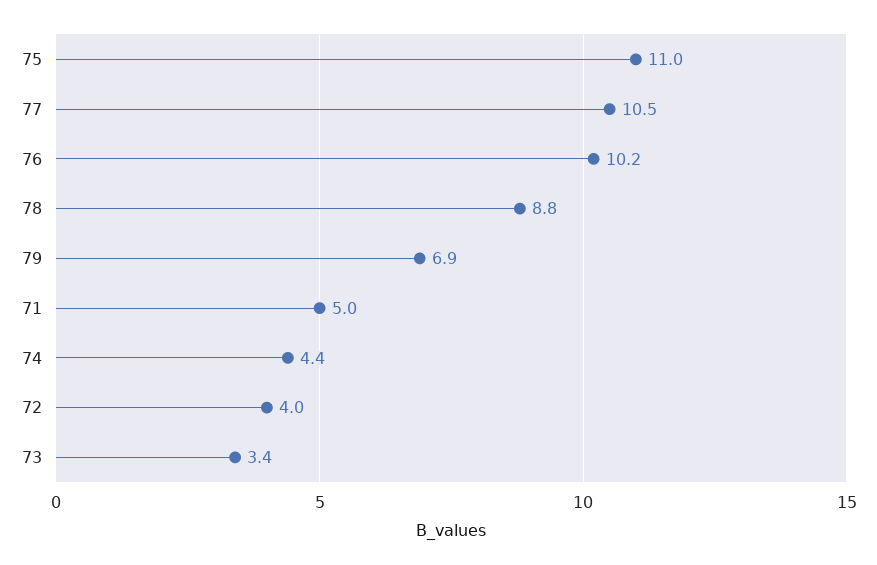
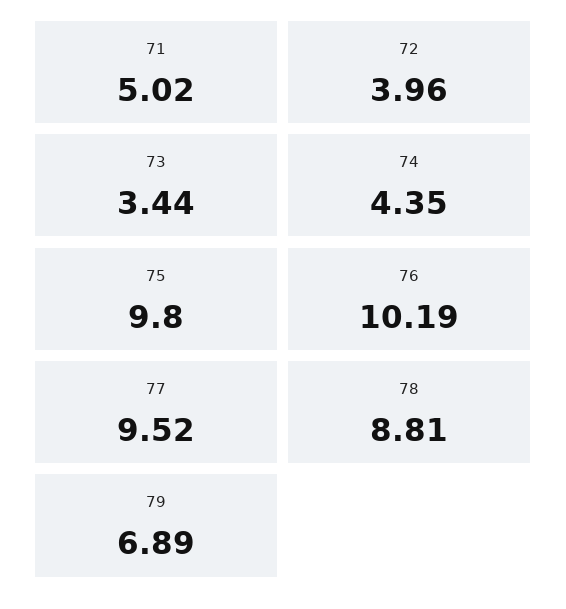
  {
-   "75": 11,
+   "75": 9.8,
-   "77": 10.5,
+   "77": 9.52,
    "76": 10.19,
    "78": 8.81,
    "79": 6.89,
    "71": 5.02,
    "74": 4.35,
    "72": 3.96,
    "73": 3.44
  }

